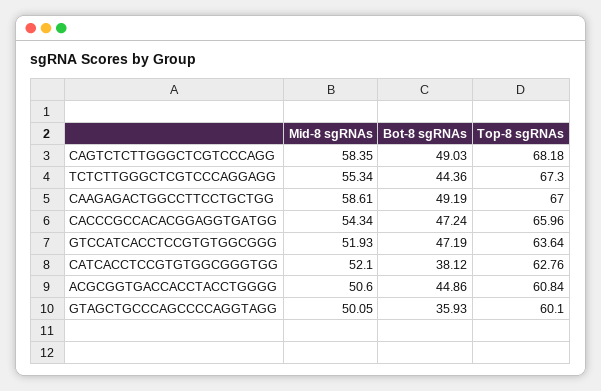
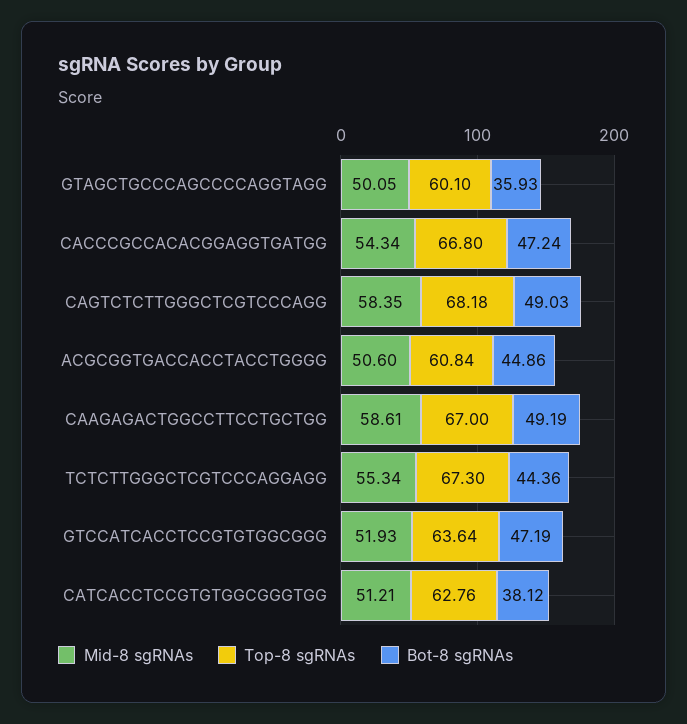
  {
    "Mid-8 sgRNAs": {
      "CAGTCTCTTGGGCTCGTCCCAGG": 58.35,
      "TCTCTTGGGCTCGTCCCAGGAGG": 55.34,
      "CAAGAGACTGGCCTTCCTGCTGG": 58.61,
      "CACCCGCCACACGGAGGTGATGG": 54.34,
      "GTCCATCACCTCCGTGTGGCGGG": 51.93,
-     "CATCACCTCCGTGTGGCGGGTGG": 52.1,
+     "CATCACCTCCGTGTGGCGGGTGG": 51.21,
      "ACGCGGTGACCACCTACCTGGGG": 50.6,
      "GTAGCTGCCCAGCCCCAGGTAGG": 50.05
    },
    "Bot-8 sgRNAs": {
      "CAGTCTCTTGGGCTCGTCCCAGG": 49.03,
      "TCTCTTGGGCTCGTCCCAGGAGG": 44.36,
      "CAAGAGACTGGCCTTCCTGCTGG": 49.19,
      "CACCCGCCACACGGAGGTGATGG": 47.24,
      "GTCCATCACCTCCGTGTGGCGGG": 47.19,
      "CATCACCTCCGTGTGGCGGGTGG": 38.12,
      "ACGCGGTGACCACCTACCTGGGG": 44.86,
      "GTAGCTGCCCAGCCCCAGGTAGG": 35.93
    },
    "Top-8 sgRNAs": {
      "CAGTCTCTTGGGCTCGTCCCAGG": 68.18,
      "TCTCTTGGGCTCGTCCCAGGAGG": 67.3,
      "CAAGAGACTGGCCTTCCTGCTGG": 67,
-     "CACCCGCCACACGGAGGTGATGG": 65.96,
+     "CACCCGCCACACGGAGGTGATGG": 66.8,
      "GTCCATCACCTCCGTGTGGCGGG": 63.64,
      "CATCACCTCCGTGTGGCGGGTGG": 62.76,
      "ACGCGGTGACCACCTACCTGGGG": 60.84,
      "GTAGCTGCCCAGCCCCAGGTAGG": 60.1
    }
  }

